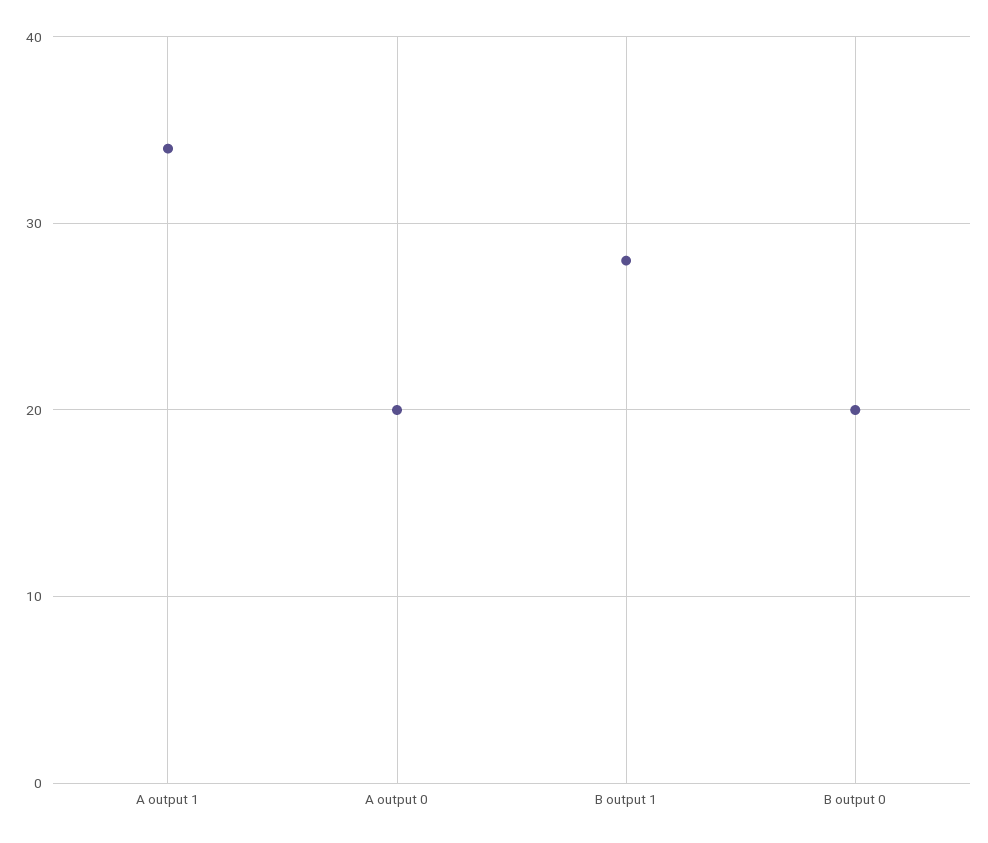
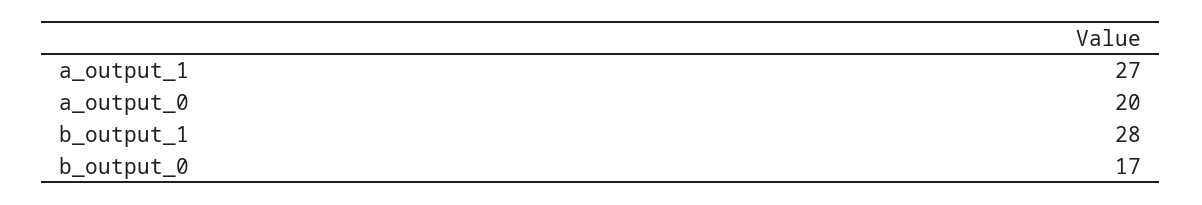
  {
-   "A output 1": 34,
+   "A output 1": 27,
    "A output 0": 20,
    "B output 1": 28,
-   "B output 0": 20
+   "B output 0": 17
  }

